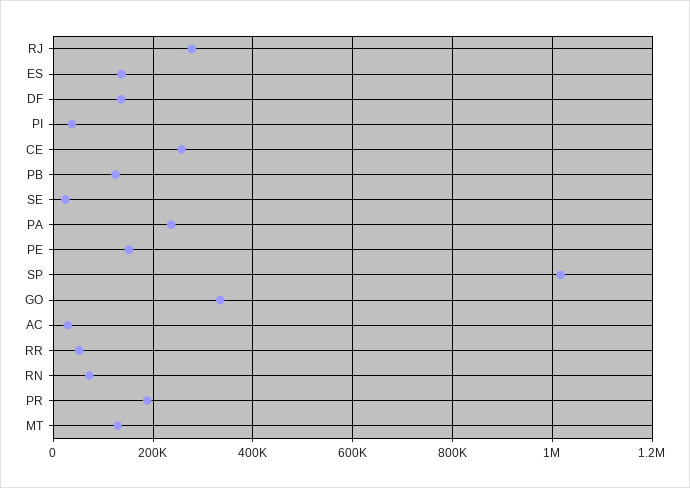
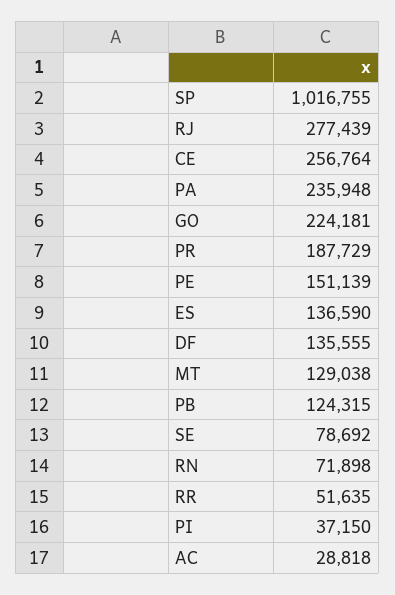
  {
    "RJ": 277439,
    "ES": 136590,
    "DF": 135555,
    "PI": 37150,
    "CE": 256764,
    "PB": 124315,
-   "SE": 20000,
+   "SE": 78692,
    "PA": 235948,
    "PE": 151139,
    "SP": 1016755,
-   "GO": 340000,
+   "GO": 224181,
    "AC": 28818,
    "RR": 51635,
    "RN": 71898,
    "PR": 187729,
    "MT": 129038
  }

